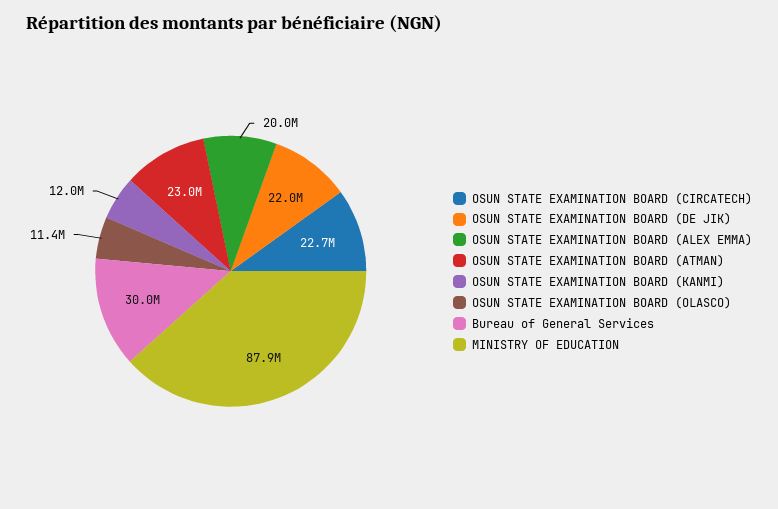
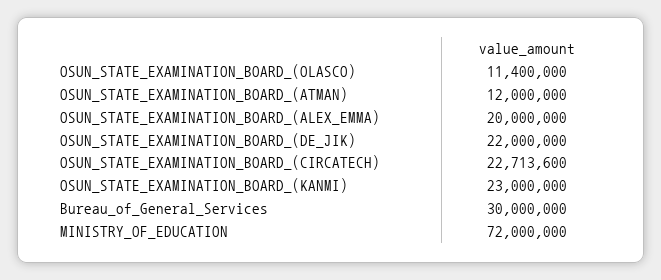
  {
    "OSUN STATE EXAMINATION BOARD (CIRCATECH)": 22713600,
    "OSUN STATE EXAMINATION BOARD (DE JIK)": 22000000,
    "OSUN STATE EXAMINATION BOARD (ALEX EMMA)": 20000000,
-   "OSUN STATE EXAMINATION BOARD (ATMAN)": 23000000,
+   "OSUN STATE EXAMINATION BOARD (ATMAN)": 12000000,
-   "OSUN STATE EXAMINATION BOARD (KANMI)": 12000000,
+   "OSUN STATE EXAMINATION BOARD (KANMI)": 23000000,
    "OSUN STATE EXAMINATION BOARD (OLASCO)": 11400000,
    "Bureau of General Services": 30000000,
-   "MINISTRY OF EDUCATION": 87900000
+   "MINISTRY OF EDUCATION": 72000000
  }

